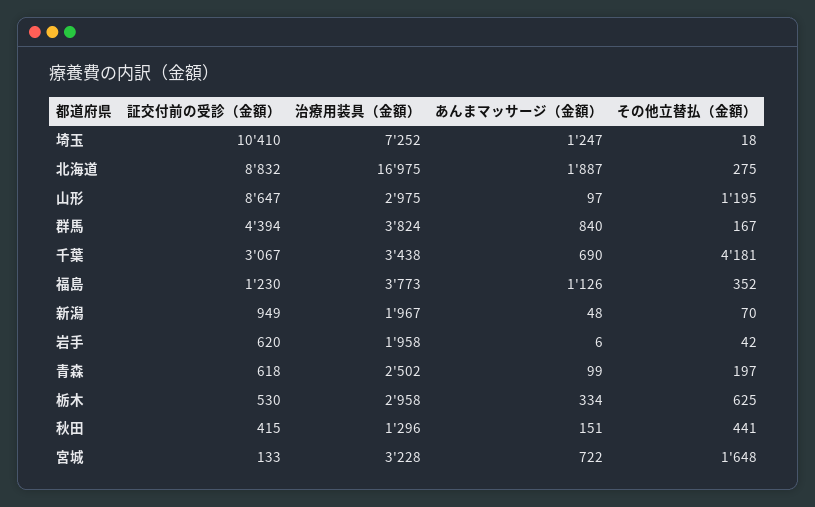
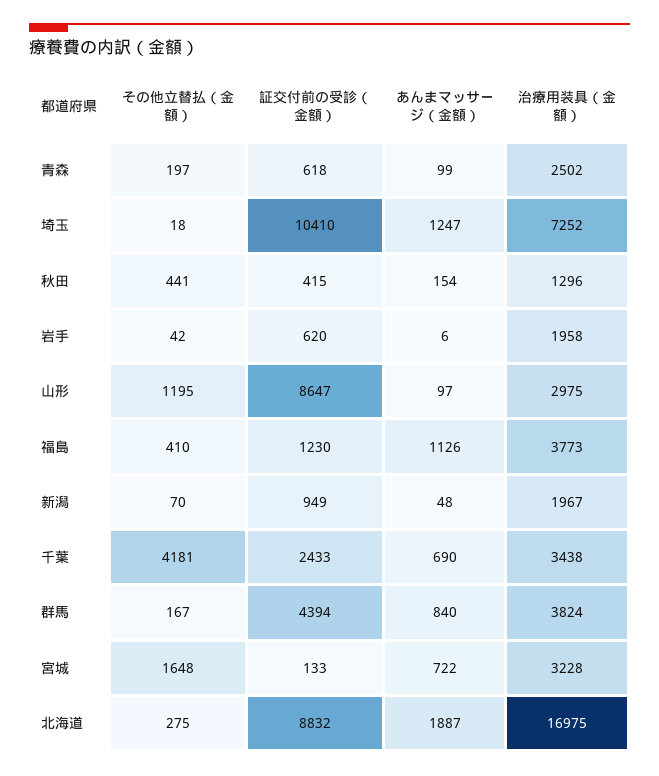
  {
    "証交付前の受診（金額）": {
      "埼玉": 10410,
      "北海道": 8832,
      "山形": 8647,
      "群馬": 4394,
-     "千葉": 3067,
+     "千葉": 2433,
      "福島": 1230,
      "新潟": 949,
      "岩手": 620,
      "青森": 618,
-     "栃木": 530,
      "秋田": 415,
      "宮城": 133
    },
    "治療用装具（金額）": {
      "埼玉": 7252,
      "北海道": 16975,
      "山形": 2975,
      "群馬": 3824,
      "千葉": 3438,
      "福島": 3773,
      "新潟": 1967,
      "岩手": 1958,
      "青森": 2502,
-     "栃木": 2958,
      "秋田": 1296,
      "宮城": 3228
    },
    "あんまマッサージ（金額）": {
      "埼玉": 1247,
      "北海道": 1887,
      "山形": 97,
      "群馬": 840,
      "千葉": 690,
      "福島": 1126,
      "新潟": 48,
      "岩手": 6,
      "青森": 99,
-     "栃木": 334,
-     "秋田": 151,
+     "秋田": 154,
      "宮城": 722
    },
    "その他立替払（金額）": {
      "埼玉": 18,
      "北海道": 275,
      "山形": 1195,
      "群馬": 167,
      "千葉": 4181,
-     "福島": 352,
+     "福島": 410,
      "新潟": 70,
      "岩手": 42,
      "青森": 197,
-     "栃木": 625,
      "秋田": 441,
      "宮城": 1648
    }
  }

